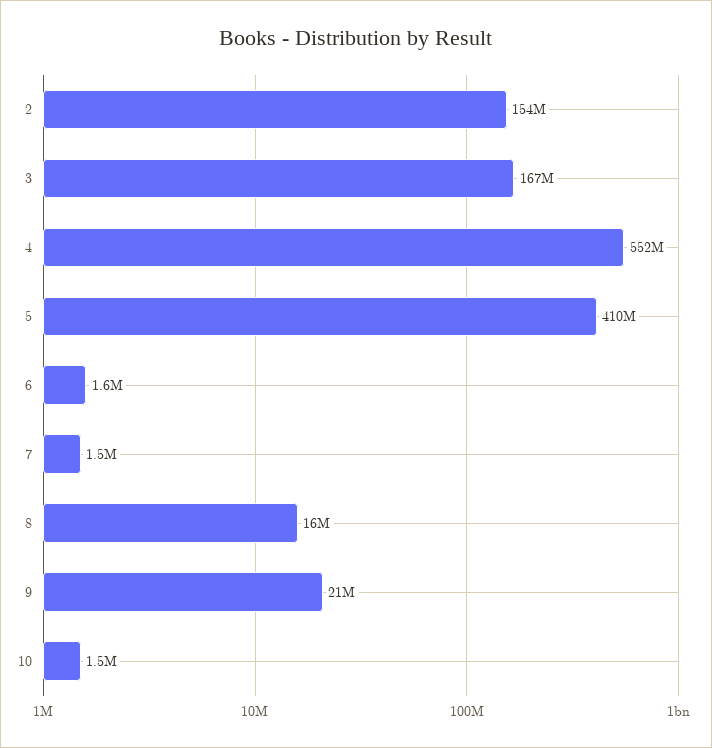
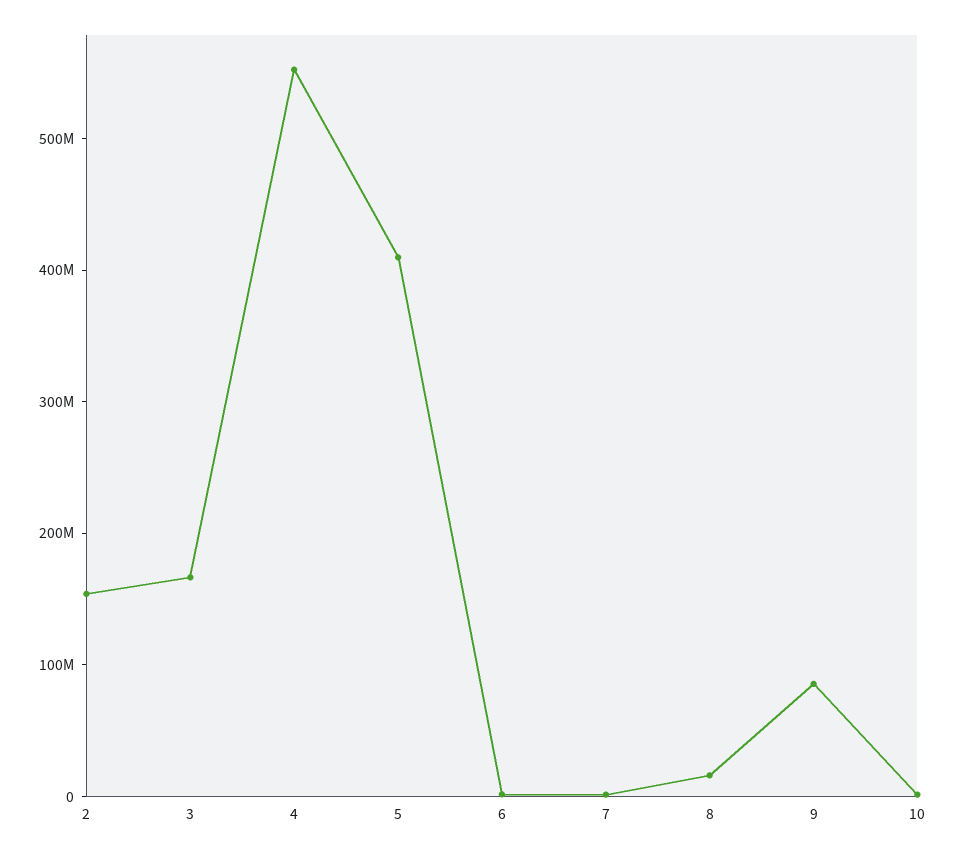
  {
    "2": 154000000,
    "3": 167000000,
    "4": 552000000,
    "5": 410000000,
    "6": 1600000,
    "7": 1500000,
    "8": 16000000,
-   "9": 21000000,
+   "9": 80000000,
    "10": 1500000
  }

